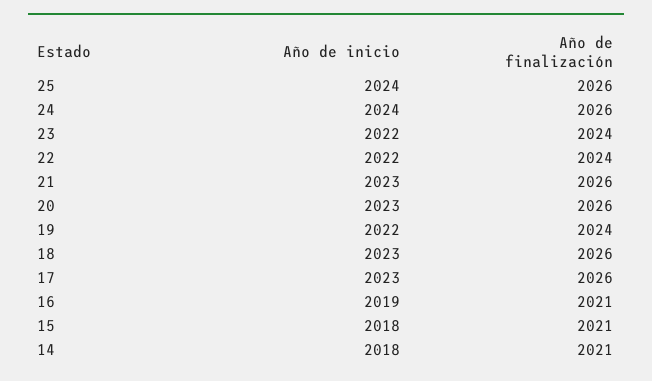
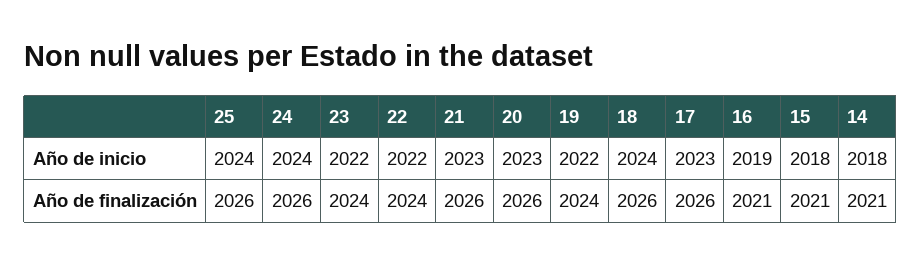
  {
    "Año de inicio": {
      "25": 2024,
      "24": 2024,
      "23": 2022,
      "22": 2022,
      "21": 2023,
      "20": 2023,
      "19": 2022,
-     "18": 2023,
+     "18": 2024,
      "17": 2023,
      "16": 2019,
      "15": 2018,
      "14": 2018
    },
    "Año de finalización": {
      "25": 2026,
      "24": 2026,
      "23": 2024,
      "22": 2024,
      "21": 2026,
      "20": 2026,
      "19": 2024,
      "18": 2026,
      "17": 2026,
      "16": 2021,
      "15": 2021,
      "14": 2021
    }
  }

